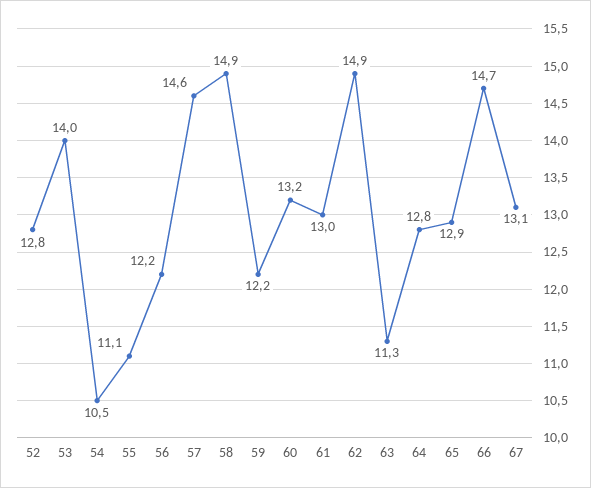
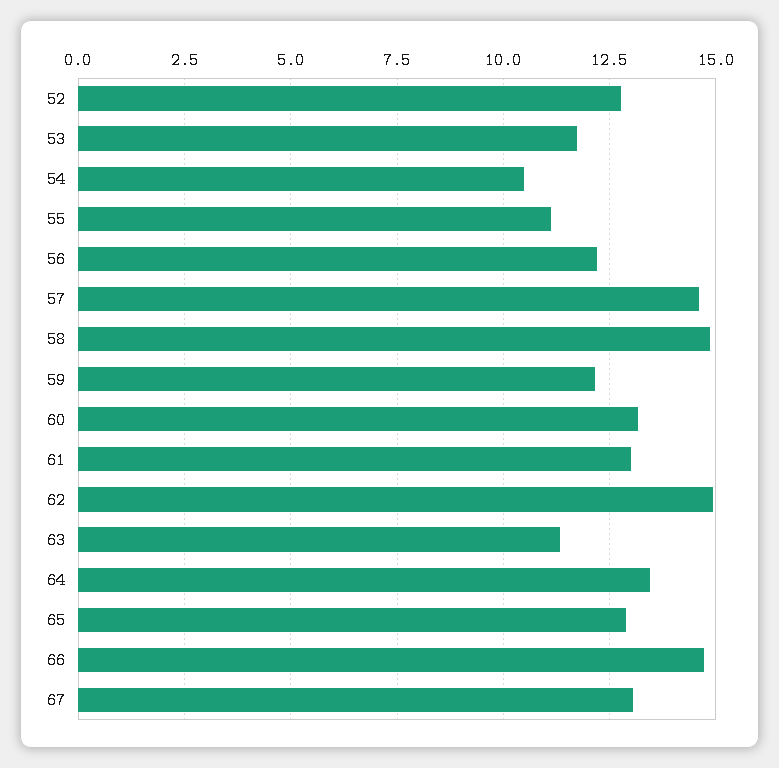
  {
    "52": 12.8,
-   "53": 14,
+   "53": 11.75,
    "54": 10.5,
    "55": 11.1,
    "56": 12.2,
    "57": 14.6,
    "58": 14.9,
    "59": 12.2,
    "60": 13.2,
    "61": 13,
    "62": 14.9,
    "63": 11.3,
-   "64": 12.8,
+   "64": 13.5,
    "65": 12.9,
    "66": 14.7,
    "67": 13.1
  }

